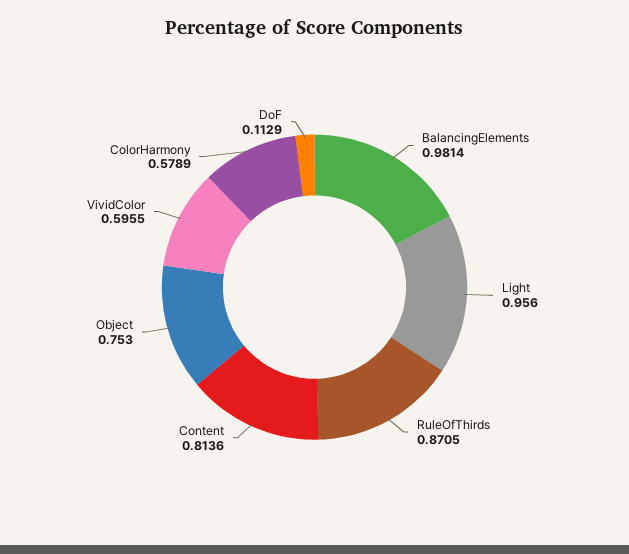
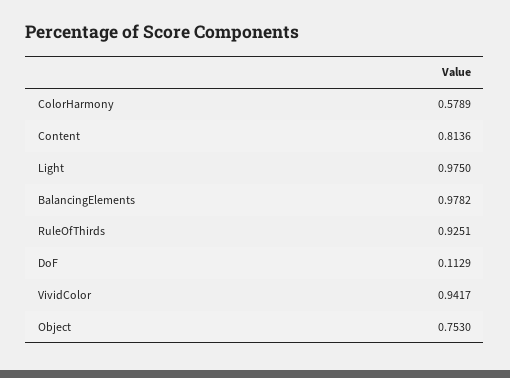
  {
-   "BalancingElements": 0.9814,
+   "BalancingElements": 0.9782,
-   "Light": 0.956,
+   "Light": 0.975,
-   "RuleOfThirds": 0.8705,
+   "RuleOfThirds": 0.9251,
    "Content": 0.8136,
    "Object": 0.753,
-   "VividColor": 0.5955,
+   "VividColor": 0.9417,
    "ColorHarmony": 0.5789,
    "DoF": 0.1129
  }

